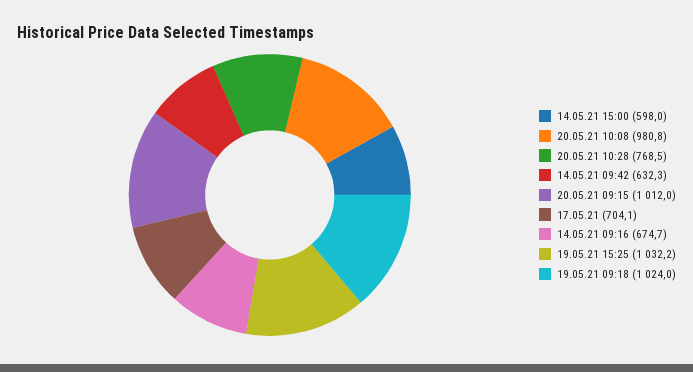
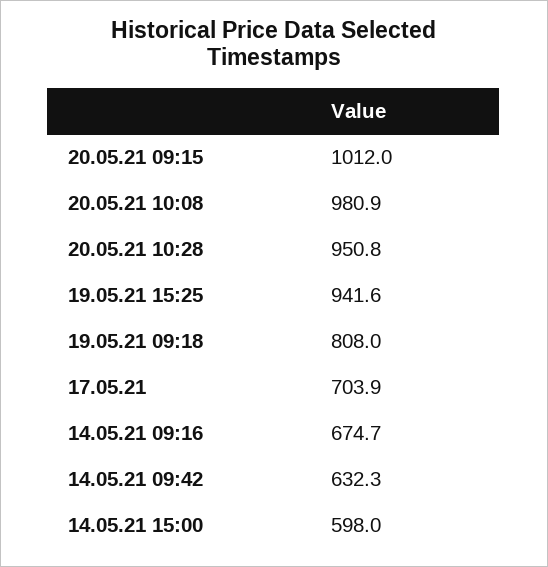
  {
    "14.05.21 15:00": 598,
-   "20.05.21 10:08": 980.8,
+   "20.05.21 10:08": 980.9,
-   "20.05.21 10:28": 768.5,
+   "20.05.21 10:28": 950.8,
    "14.05.21 09:42": 632.3,
    "20.05.21 09:15": 1012,
-   "17.05.21": 704.1,
+   "17.05.21": 703.9,
    "14.05.21 09:16": 674.7,
-   "19.05.21 15:25": 1032.2,
+   "19.05.21 15:25": 941.6,
-   "19.05.21 09:18": 1024
+   "19.05.21 09:18": 808
  }

